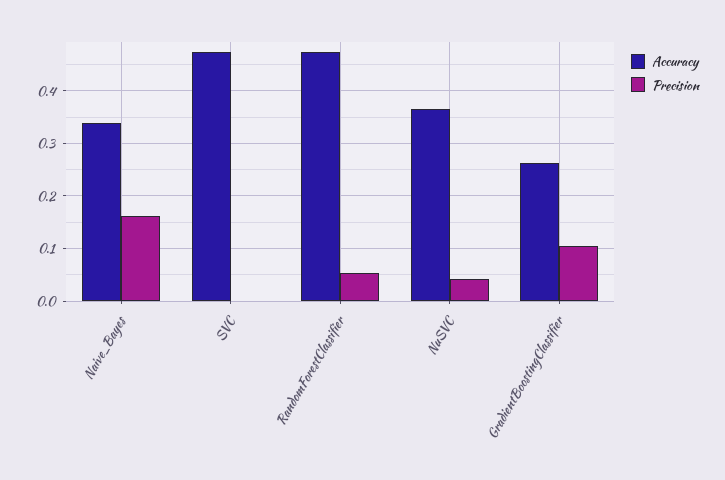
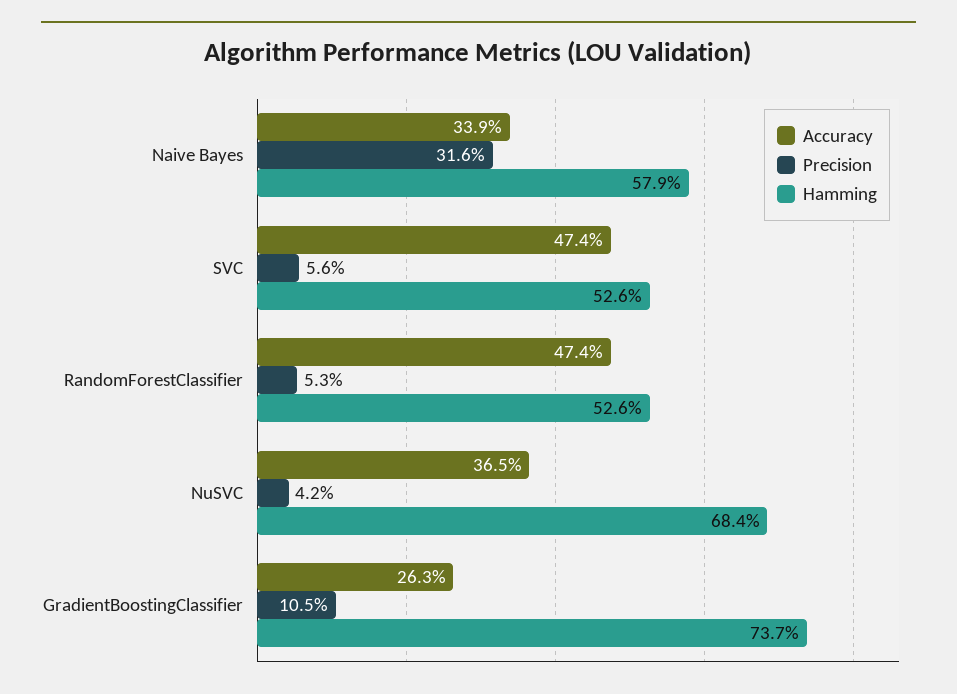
  {
    "Accuracy": {
      "Naive_Bayes": 0.339,
      "SVC": 0.474,
      "RandomForestClassifier": 0.474,
      "NuSVC": 0.365,
      "GradientBoostingClassifier": 0.263
    },
    "Precision": {
-     "Naive_Bayes": 0.16,
+     "Naive_Bayes": 0.316,
-     "SVC": 0,
+     "SVC": 0.056,
      "RandomForestClassifier": 0.053,
      "NuSVC": 0.042,
      "GradientBoostingClassifier": 0.105
-   }
+   },
+   "Hamming": {
+     "Naive_Bayes": 0.579,
+     "SVC": 0.526,
+     "RandomForestClassifier": 0.526,
+     "NuSVC": 0.684,
+     "GradientBoostingClassifier": 0.737
+   }
  }

